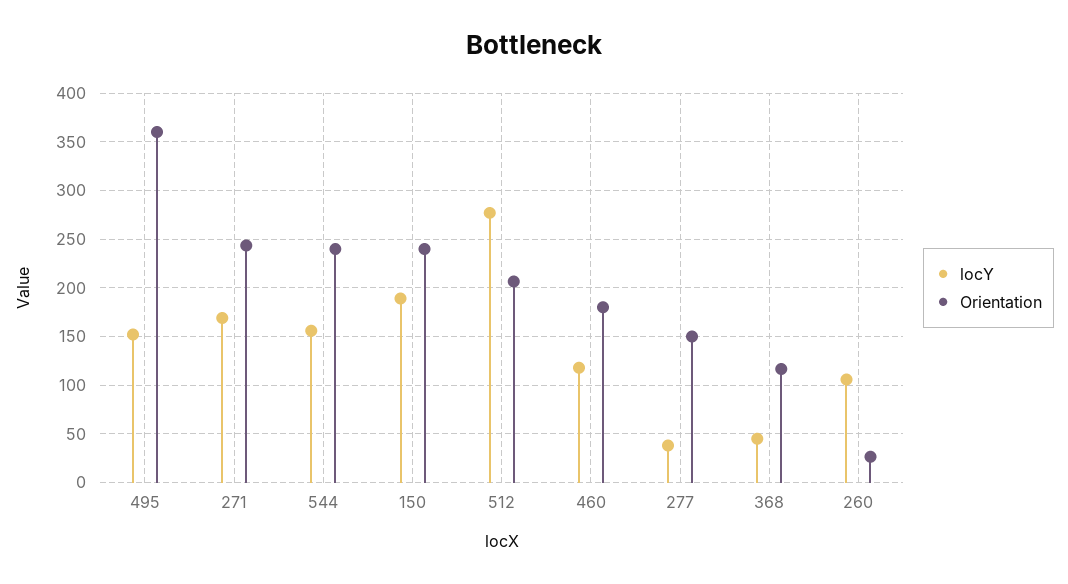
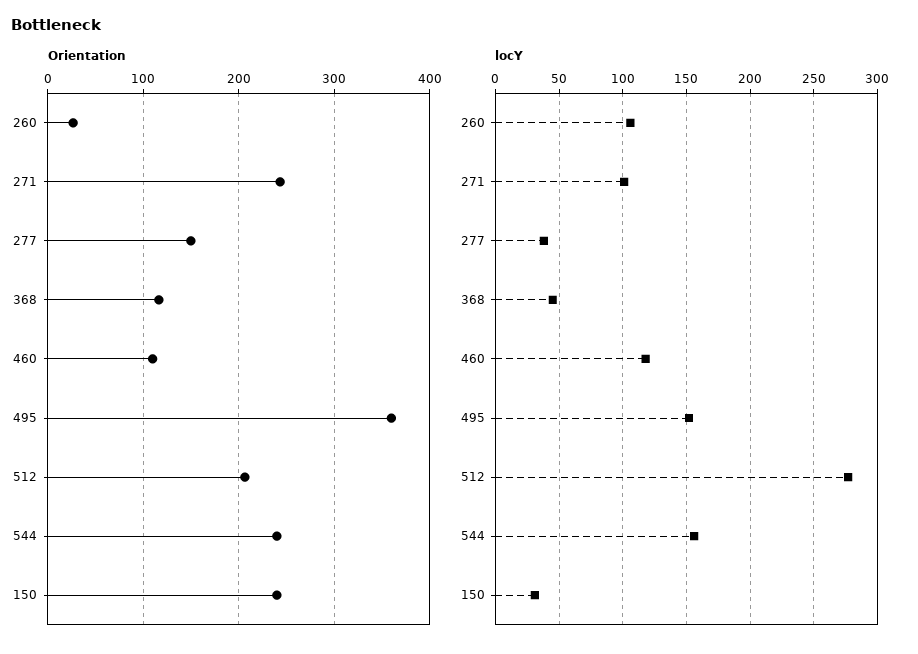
  {
    "locY": {
      "495": 150,
-     "271": 170,
+     "271": 100,
      "544": 155,
-     "150": 190,
+     "150": 30,
      "512": 275,
      "460": 120,
      "277": 40,
      "368": 45,
      "260": 105
    },
    "Orientation": {
      "495": 360,
      "271": 240,
      "544": 240,
      "150": 240,
      "512": 210,
-     "460": 180,
+     "460": 110,
      "277": 150,
      "368": 120,
      "260": 30
    }
  }

